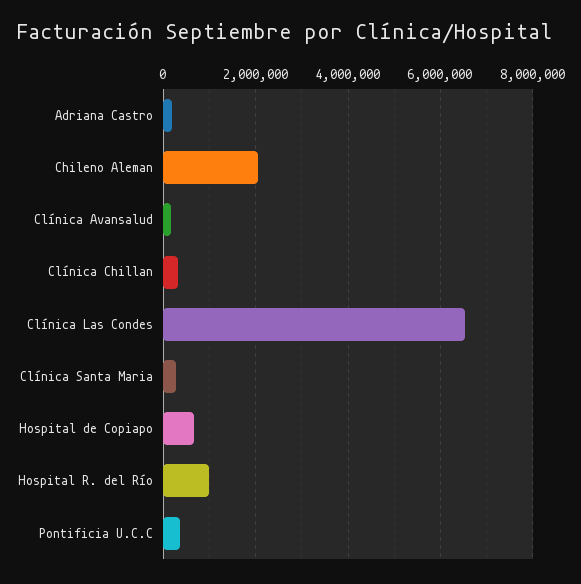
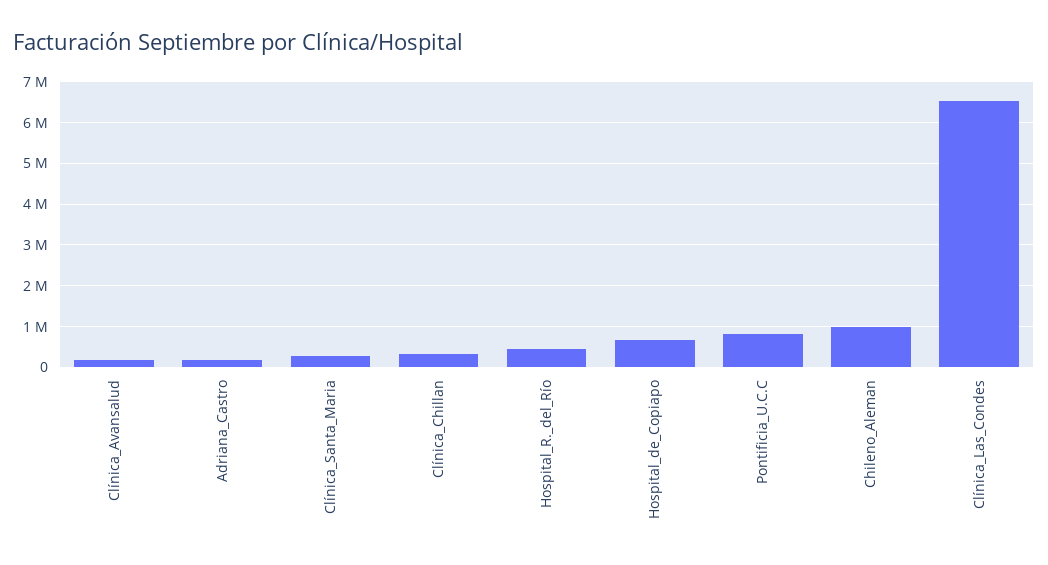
  {
    "Adriana Castro": 200000,
-   "Chileno Aleman": 2000000,
+   "Chileno Aleman": 1000000,
    "Clínica Avansalud": 200000,
    "Clínica Chillan": 400000,
    "Clínica Las Condes": 6600000,
    "Clínica Santa Maria": 200000,
    "Hospital de Copiapo": 600000,
-   "Hospital R. del Río": 1000000,
+   "Hospital R. del Río": 400000,
-   "Pontificia U.C.C": 400000
+   "Pontificia U.C.C": 800000
  }

